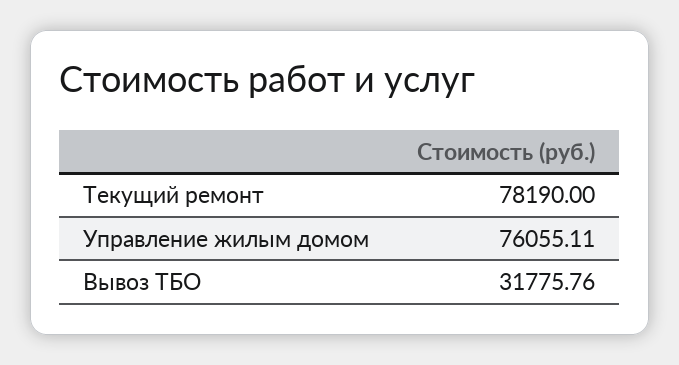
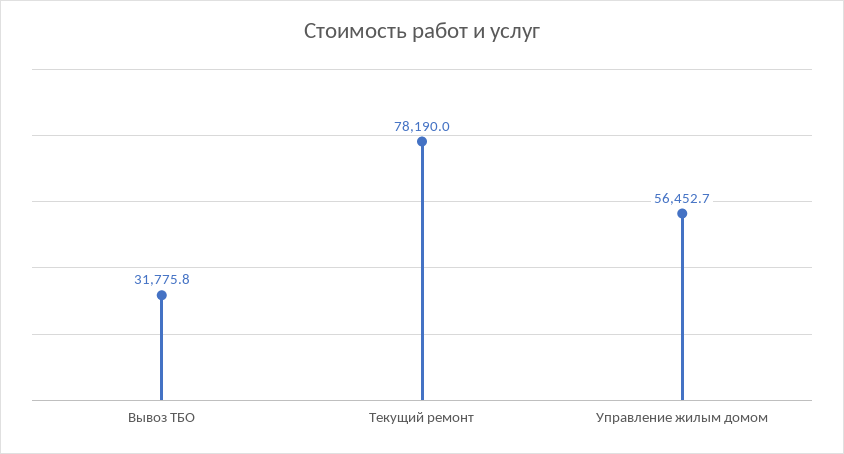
  {
    "Текущий ремонт": 78190,
-   "Управление жилым домом": 76055.11,
+   "Управление жилым домом": 56452.7,
    "Вывоз ТБО": 31775.76
  }

